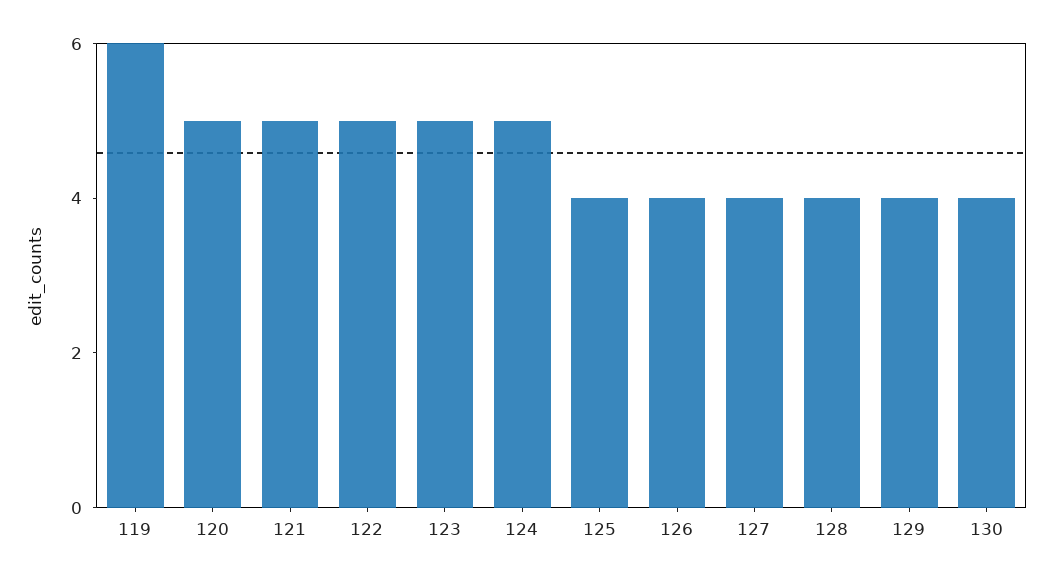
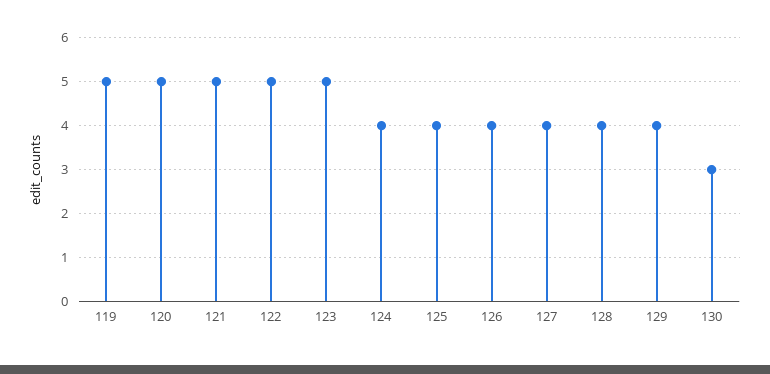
  {
-   "119": 6,
+   "119": 5,
    "120": 5,
    "121": 5,
    "122": 5,
    "123": 5,
-   "124": 5,
+   "124": 4,
    "125": 4,
    "126": 4,
    "127": 4,
    "128": 4,
    "129": 4,
-   "130": 4
+   "130": 3
  }

